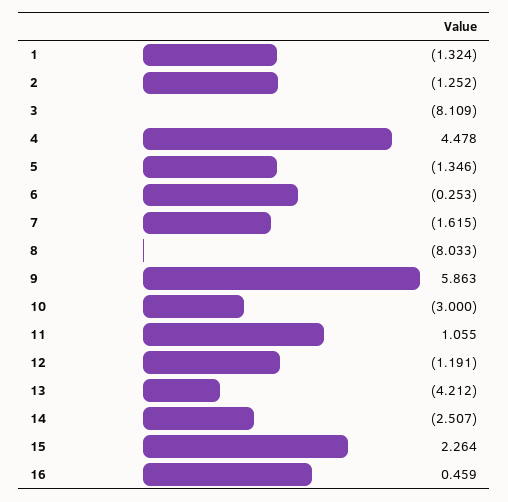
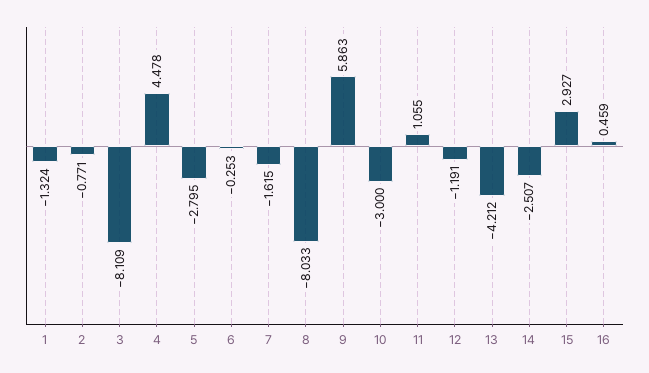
  {
    "1": -1.324,
-   "2": -1.252,
+   "2": -0.771,
    "3": -8.109,
    "4": 4.478,
-   "5": -1.346,
+   "5": -2.795,
    "6": -0.253,
    "7": -1.615,
    "8": -8.033,
    "9": 5.863,
    "10": -3,
    "11": 1.055,
    "12": -1.191,
    "13": -4.212,
    "14": -2.507,
-   "15": 2.264,
+   "15": 2.927,
    "16": 0.459
  }

